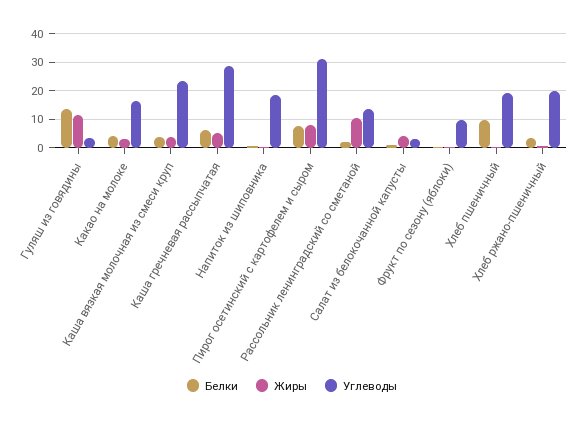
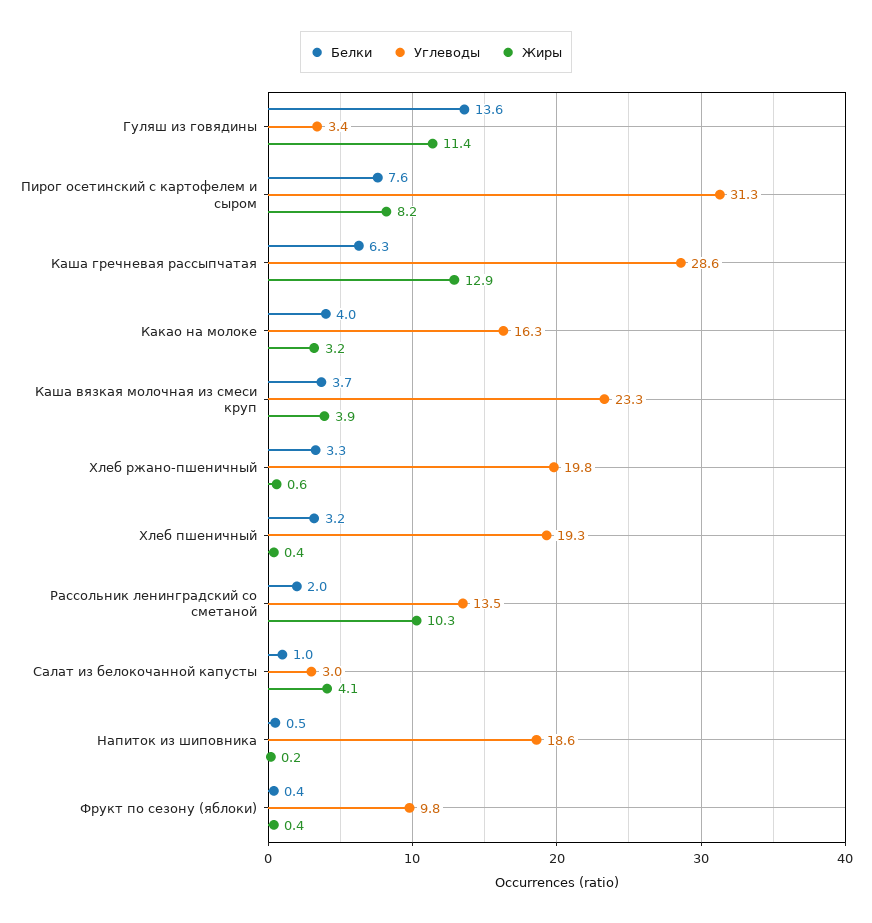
  {
    "Белки": {
      "Гуляш из говядины": 13.6,
      "Какао на молоке": 4,
      "Каша вязкая молочная из смеси круп": 3.7,
      "Каша гречневая рассыпчатая": 6.3,
      "Напиток из шиповника": 0.5,
      "Пирог осетинский с картофелем и сыром": 7.6,
      "Рассольник ленинградский со сметаной": 2,
      "Салат из белокочанной капусты": 1,
      "Фрукт по сезону (яблоки)": 0.4,
-     "Хлеб пшеничный": 10,
+     "Хлеб пшеничный": 3.2,
      "Хлеб ржано-пшеничный": 3.3
    },
    "Жиры": {
      "Гуляш из говядины": 11.4,
      "Какао на молоке": 3.2,
      "Каша вязкая молочная из смеси круп": 3.9,
-     "Каша гречневая рассыпчатая": 5,
+     "Каша гречневая рассыпчатая": 12.9,
      "Напиток из шиповника": 0.2,
      "Пирог осетинский с картофелем и сыром": 8.2,
      "Рассольник ленинградский со сметаной": 10.3,
      "Салат из белокочанной капусты": 4.1,
      "Фрукт по сезону (яблоки)": 0.4,
      "Хлеб пшеничный": 0.4,
      "Хлеб ржано-пшеничный": 0.6
    },
    "Углеводы": {
      "Гуляш из говядины": 3.4,
      "Какао на молоке": 16.3,
      "Каша вязкая молочная из смеси круп": 23.3,
      "Каша гречневая рассыпчатая": 28.6,
      "Напиток из шиповника": 18.6,
      "Пирог осетинский с картофелем и сыром": 31.3,
      "Рассольник ленинградский со сметаной": 13.5,
      "Салат из белокочанной капусты": 3,
      "Фрукт по сезону (яблоки)": 9.8,
      "Хлеб пшеничный": 19.3,
      "Хлеб ржано-пшеничный": 19.8
    }
  }

